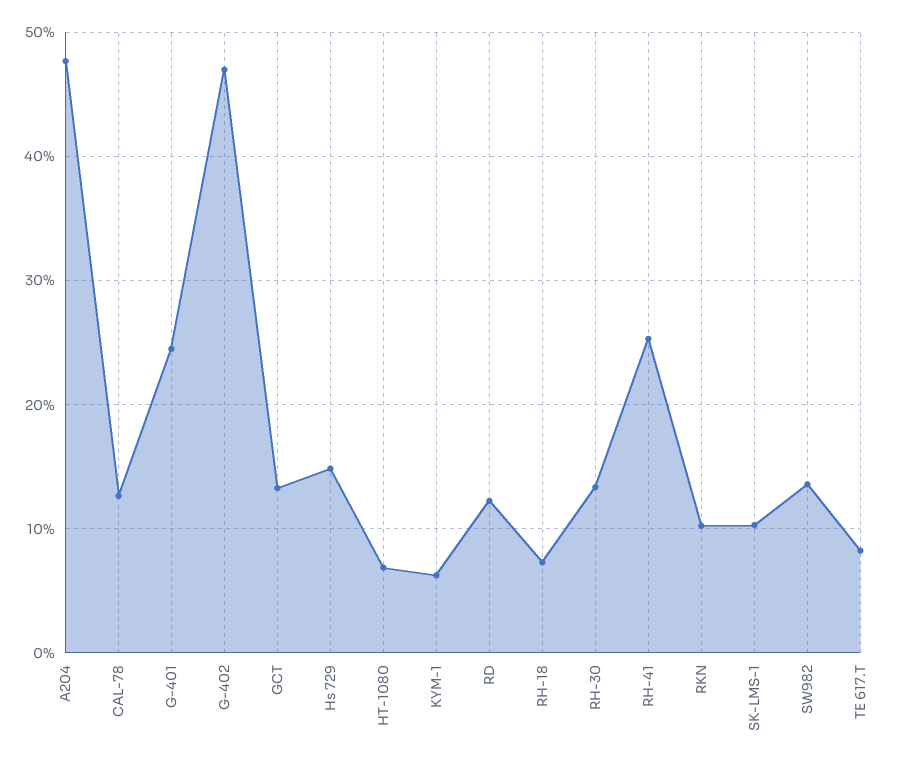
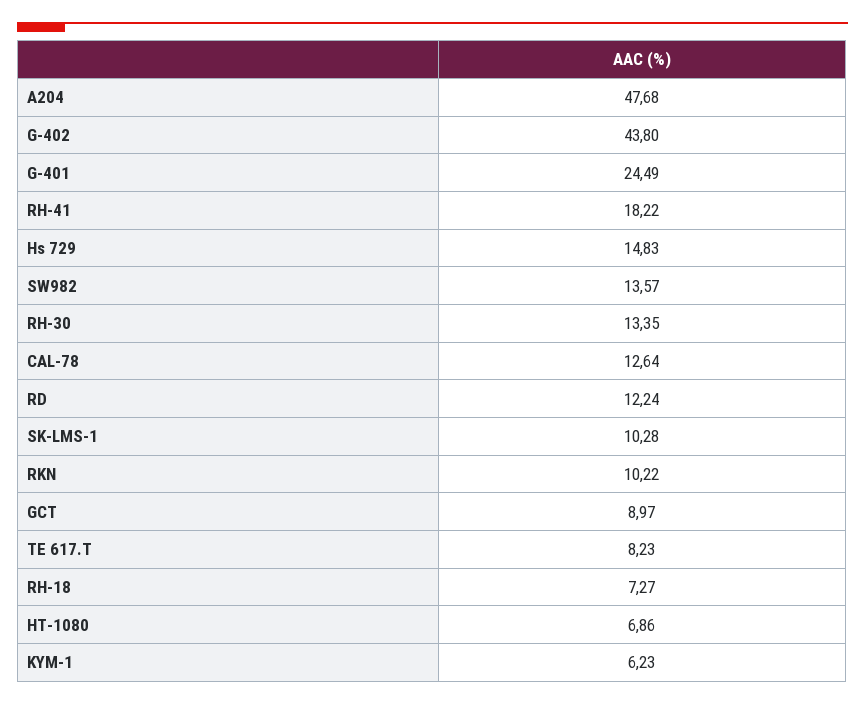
  {
    "A204": 47.68,
    "CAL-78": 12.64,
    "G-401": 24.49,
-   "G-402": 47,
+   "G-402": 43.8,
-   "GCT": 13,
+   "GCT": 8.97,
    "Hs 729": 14.83,
    "HT-1080": 6.86,
    "KYM-1": 6.23,
    "RD": 12.24,
    "RH-18": 7.27,
    "RH-30": 13.35,
-   "RH-41": 25,
+   "RH-41": 18.22,
    "RKN": 10.22,
    "SK-LMS-1": 10.28,
    "SW982": 13.57,
    "TE 617.T": 8.23
  }

